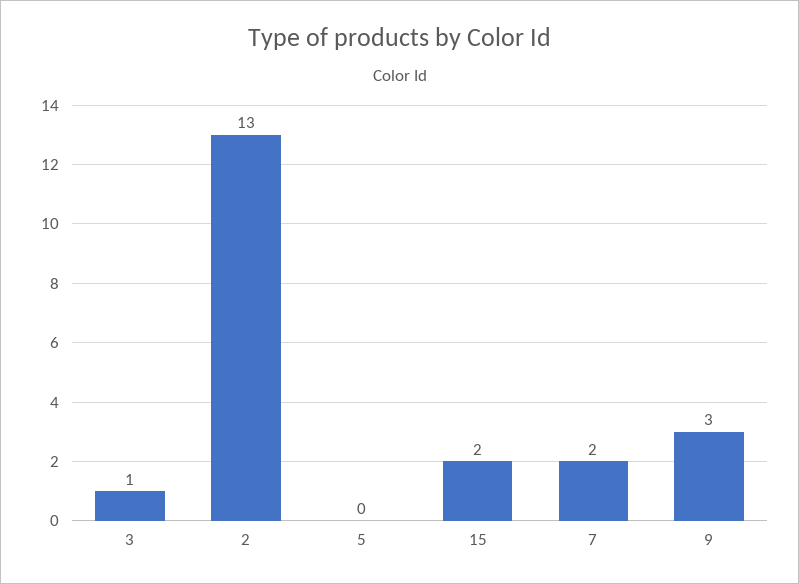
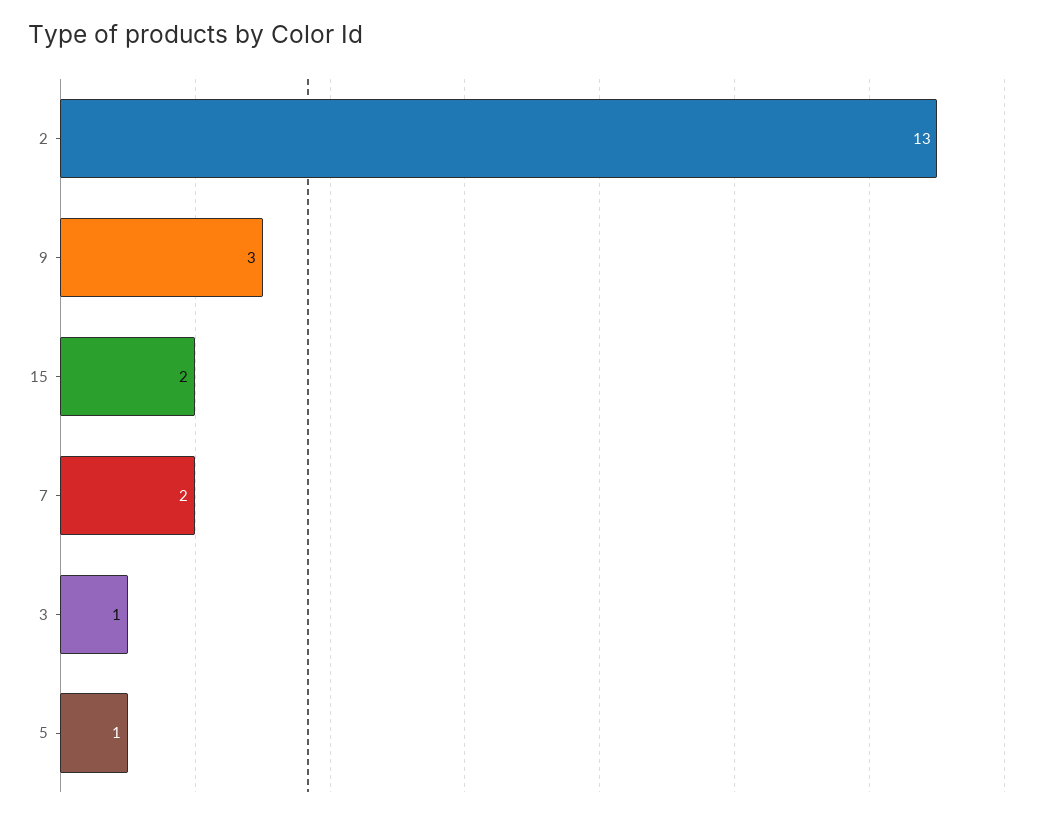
  {
    "3": 1,
    "2": 13,
-   "5": 0,
+   "5": 1,
    "15": 2,
    "7": 2,
    "9": 3
  }

